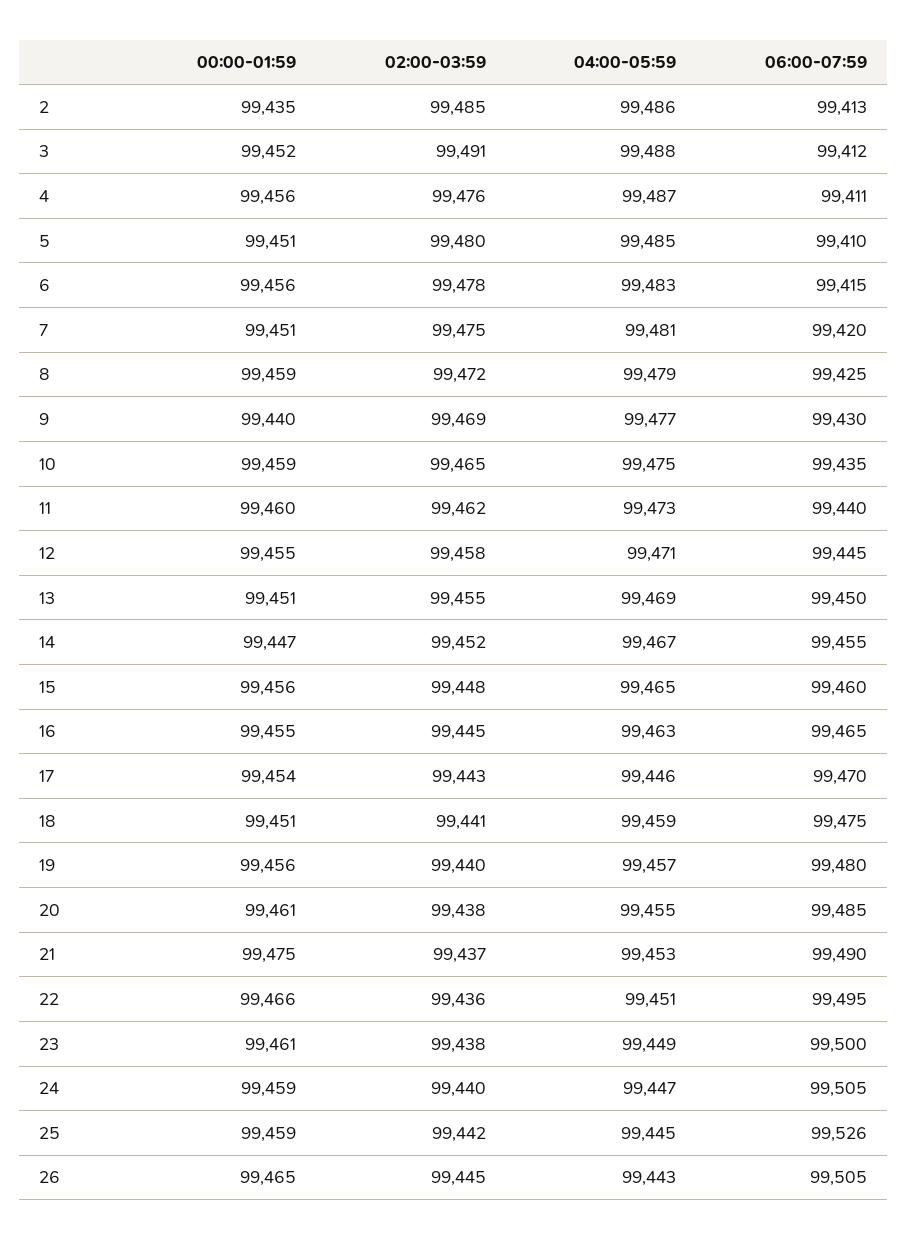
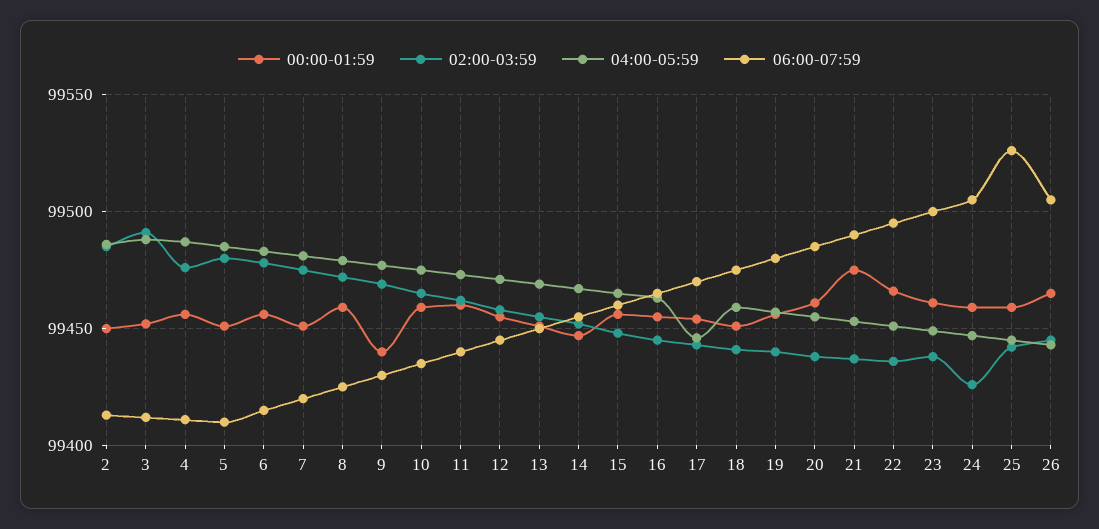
  {
    "00:00-01:59": {
-     "2": 99435,
+     "2": 99450,
      "3": 99452,
      "4": 99456,
      "5": 99451,
      "6": 99456,
      "7": 99451,
      "8": 99459,
      "9": 99440,
      "10": 99459,
      "11": 99460,
      "12": 99455,
      "13": 99451,
      "14": 99447,
      "15": 99456,
      "16": 99455,
      "17": 99454,
      "18": 99451,
      "19": 99456,
      "20": 99461,
      "21": 99475,
      "22": 99466,
      "23": 99461,
      "24": 99459,
      "25": 99459,
      "26": 99465
    },
    "02:00-03:59": {
      "2": 99485,
      "3": 99491,
      "4": 99476,
      "5": 99480,
      "6": 99478,
      "7": 99475,
      "8": 99472,
      "9": 99469,
      "10": 99465,
      "11": 99462,
      "12": 99458,
      "13": 99455,
      "14": 99452,
      "15": 99448,
      "16": 99445,
      "17": 99443,
      "18": 99441,
      "19": 99440,
      "20": 99438,
      "21": 99437,
      "22": 99436,
      "23": 99438,
-     "24": 99440,
+     "24": 99425,
      "25": 99442,
      "26": 99445
    },
    "04:00-05:59": {
      "2": 99486,
      "3": 99488,
      "4": 99487,
      "5": 99485,
      "6": 99483,
      "7": 99481,
      "8": 99479,
      "9": 99477,
      "10": 99475,
      "11": 99473,
      "12": 99471,
      "13": 99469,
      "14": 99467,
      "15": 99465,
      "16": 99463,
      "17": 99446,
      "18": 99459,
      "19": 99457,
      "20": 99455,
      "21": 99453,
      "22": 99451,
      "23": 99449,
      "24": 99447,
      "25": 99445,
      "26": 99443
    },
    "06:00-07:59": {
      "2": 99413,
      "3": 99412,
      "4": 99411,
      "5": 99410,
      "6": 99415,
      "7": 99420,
      "8": 99425,
      "9": 99430,
      "10": 99435,
      "11": 99440,
      "12": 99445,
      "13": 99450,
      "14": 99455,
      "15": 99460,
      "16": 99465,
      "17": 99470,
      "18": 99475,
      "19": 99480,
      "20": 99485,
      "21": 99490,
      "22": 99495,
      "23": 99500,
      "24": 99505,
      "25": 99526,
      "26": 99505
    }
  }

